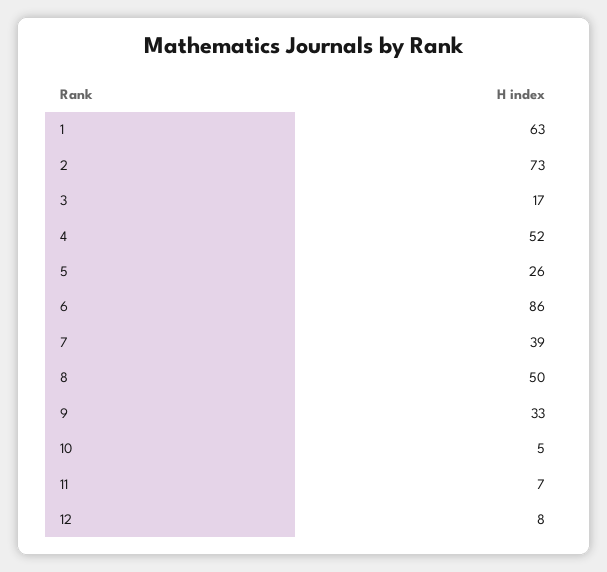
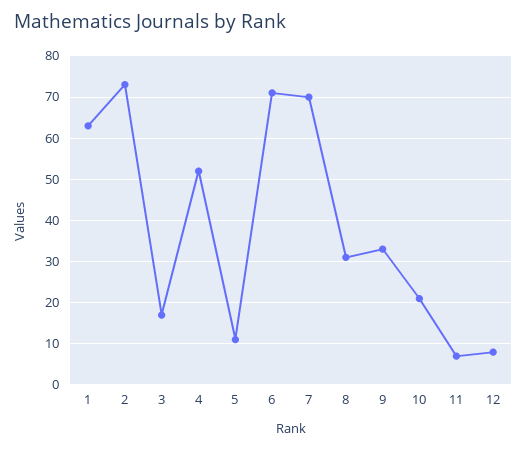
  {
    "1": 63,
    "2": 73,
    "3": 17,
    "4": 52,
-   "5": 26,
+   "5": 10,
-   "6": 86,
+   "6": 70,
-   "7": 39,
+   "7": 70,
-   "8": 50,
+   "8": 30,
    "9": 33,
-   "10": 5,
+   "10": 20,
    "11": 7,
    "12": 8
  }

